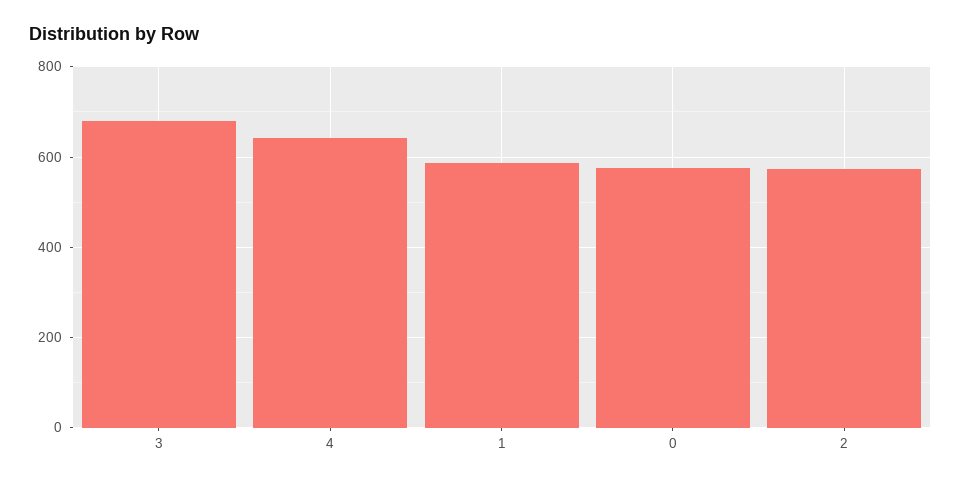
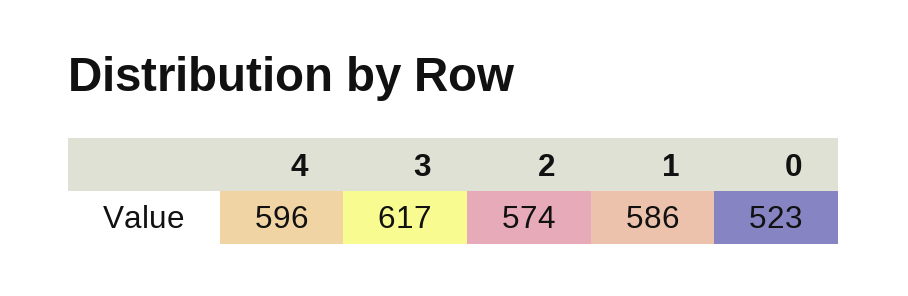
  {
-   "3": 680,
+   "3": 617,
-   "4": 640,
+   "4": 596,
    "1": 586,
-   "0": 580,
+   "0": 523,
    "2": 574
  }

